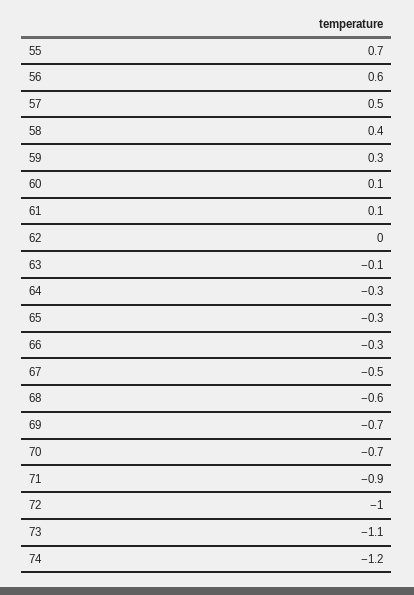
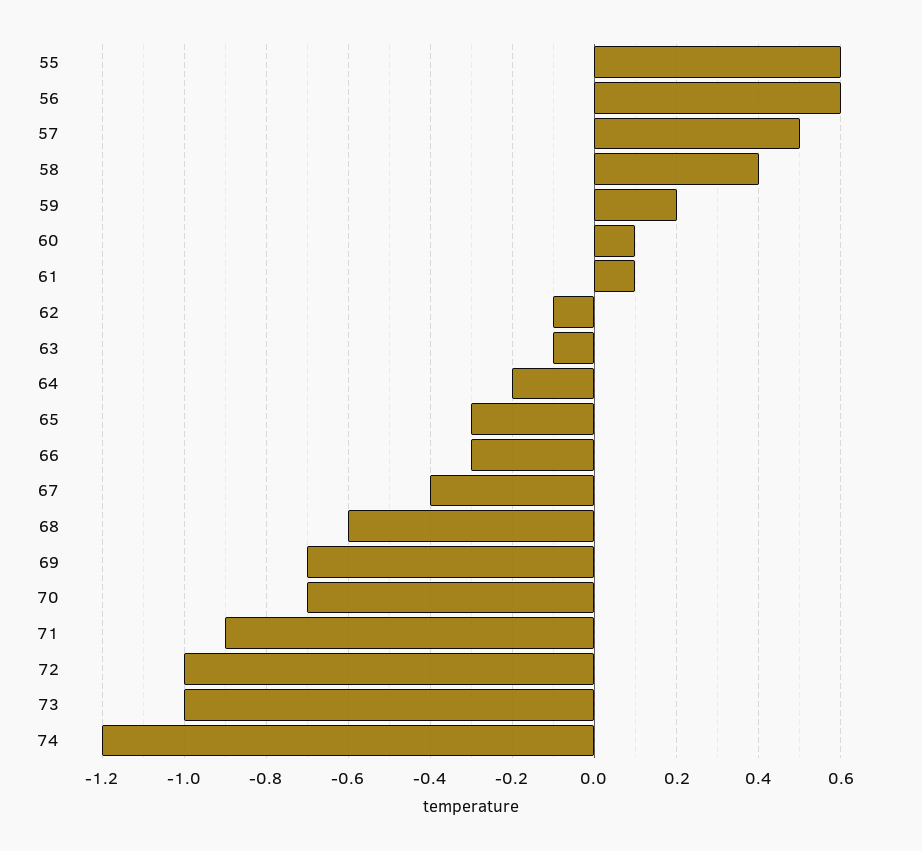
  {
-   "55": 0.7,
+   "55": 0.6,
    "56": 0.6,
    "57": 0.5,
    "58": 0.4,
-   "59": 0.3,
+   "59": 0.2,
    "60": 0.1,
    "61": 0.1,
-   "62": 0,
+   "62": -0.1,
    "63": -0.1,
-   "64": -0.3,
+   "64": -0.2,
    "65": -0.3,
    "66": -0.3,
-   "67": -0.5,
+   "67": -0.4,
    "68": -0.6,
    "69": -0.7,
    "70": -0.7,
    "71": -0.9,
    "72": -1,
-   "73": -1.1,
+   "73": -1,
    "74": -1.2
  }

